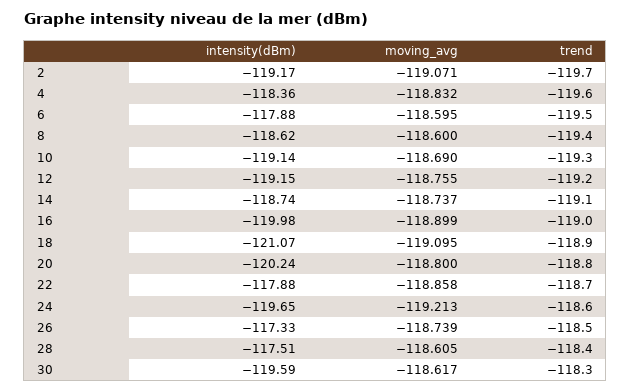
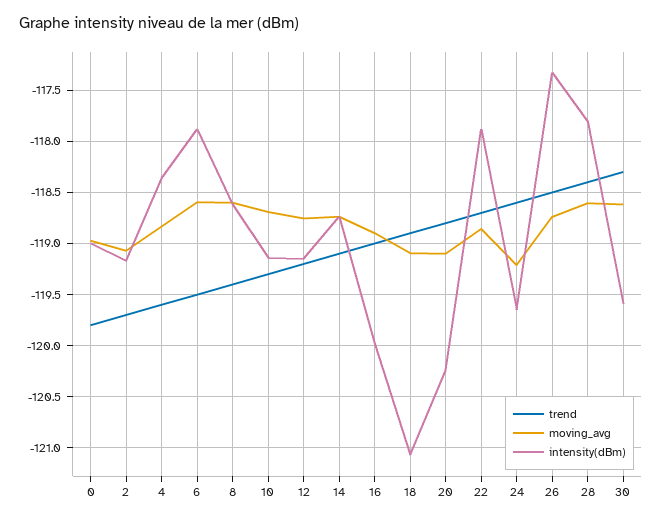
  {
    "intensity(dBm)": {
      "2": -119.17,
      "4": -118.36,
      "6": -117.88,
      "8": -118.62,
      "10": -119.14,
      "12": -119.15,
      "14": -118.74,
      "16": -119.98,
      "18": -121.07,
      "20": -120.24,
      "22": -117.88,
      "24": -119.65,
      "26": -117.33,
-     "28": -117.51,
+     "28": -117.8,
-     "30": -119.59
+     "30": -119.59,
+     "0": -119
    },
    "moving_avg": {
      "2": -119.071,
      "4": -118.832,
      "6": -118.595,
      "8": -118.6,
      "10": -118.69,
      "12": -118.755,
      "14": -118.737,
      "16": -118.899,
      "18": -119.095,
-     "20": -118.8,
+     "20": -119.1,
      "22": -118.858,
      "24": -119.213,
      "26": -118.739,
      "28": -118.605,
-     "30": -118.617
+     "30": -118.617,
+     "0": -119
    },
    "trend": {
      "2": -119.7,
      "4": -119.6,
      "6": -119.5,
      "8": -119.4,
      "10": -119.3,
      "12": -119.2,
      "14": -119.1,
      "16": -119,
      "18": -118.9,
      "20": -118.8,
      "22": -118.7,
      "24": -118.6,
      "26": -118.5,
      "28": -118.4,
-     "30": -118.3
+     "30": -118.3,
+     "0": -119.8
    }
  }

